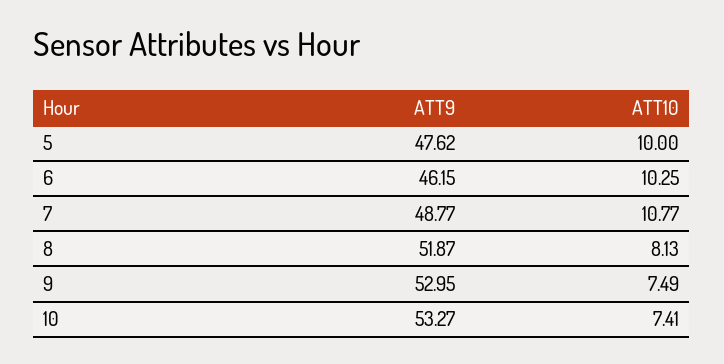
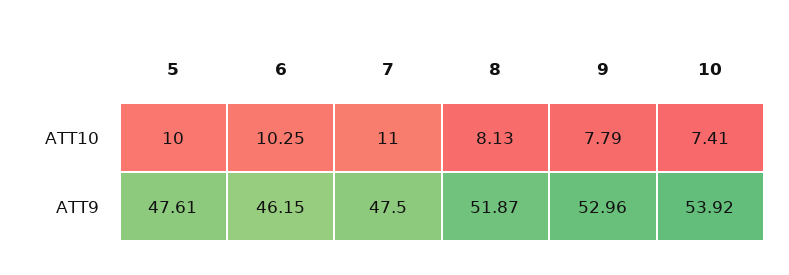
  {
    "ATT9": {
-     "5": 47.62,
+     "5": 47.61,
      "6": 46.15,
-     "7": 48.77,
+     "7": 47.5,
      "8": 51.87,
-     "9": 52.95,
+     "9": 52.96,
-     "10": 53.27
+     "10": 53.92
    },
    "ATT10": {
      "5": 10,
      "6": 10.25,
-     "7": 10.77,
+     "7": 11,
      "8": 8.13,
-     "9": 7.49,
+     "9": 7.79,
      "10": 7.41
    }
  }

